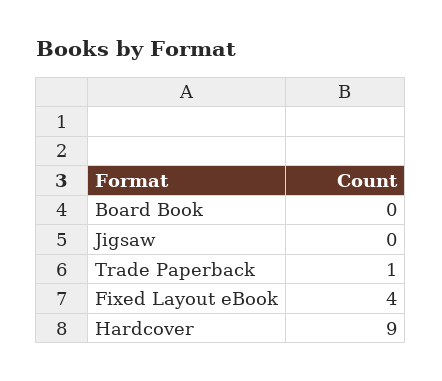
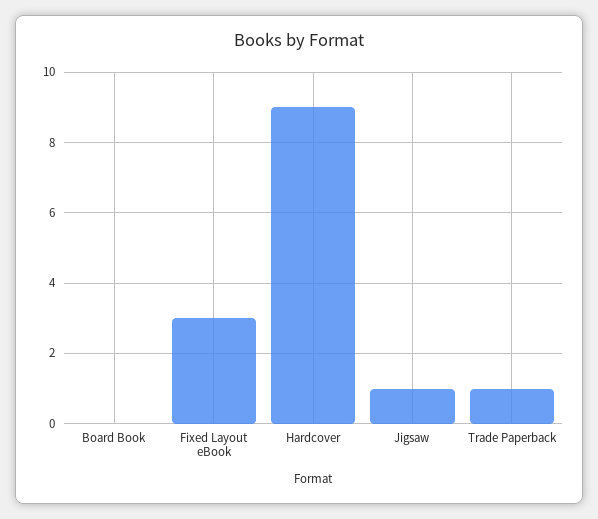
  {
    "Board Book": 0,
-   "Jigsaw": 0,
+   "Jigsaw": 1,
    "Trade Paperback": 1,
-   "Fixed Layout eBook": 4,
+   "Fixed Layout eBook": 3,
    "Hardcover": 9
  }

